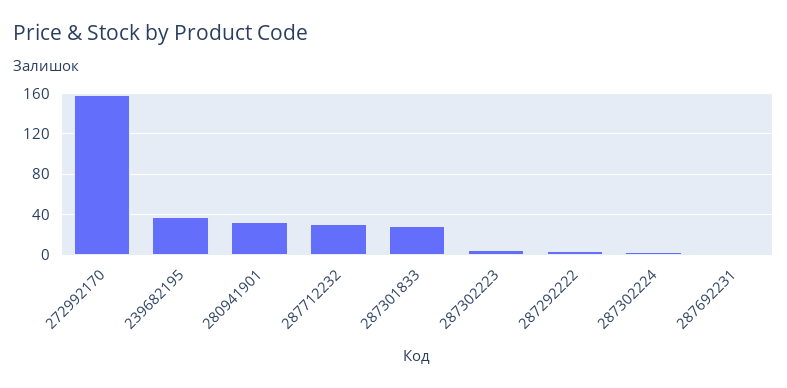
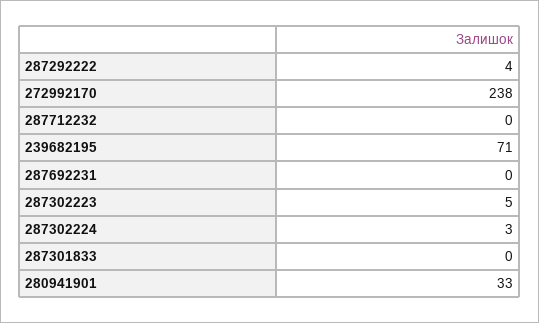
  {
-   "272992170": 160,
+   "272992170": 238,
-   "239682195": 40,
+   "239682195": 71,
    "280941901": 33,
-   "287712232": 30,
+   "287712232": 0,
-   "287301833": 30,
+   "287301833": 0,
    "287302223": 5,
    "287292222": 4,
    "287302224": 3,
    "287692231": 0
  }

